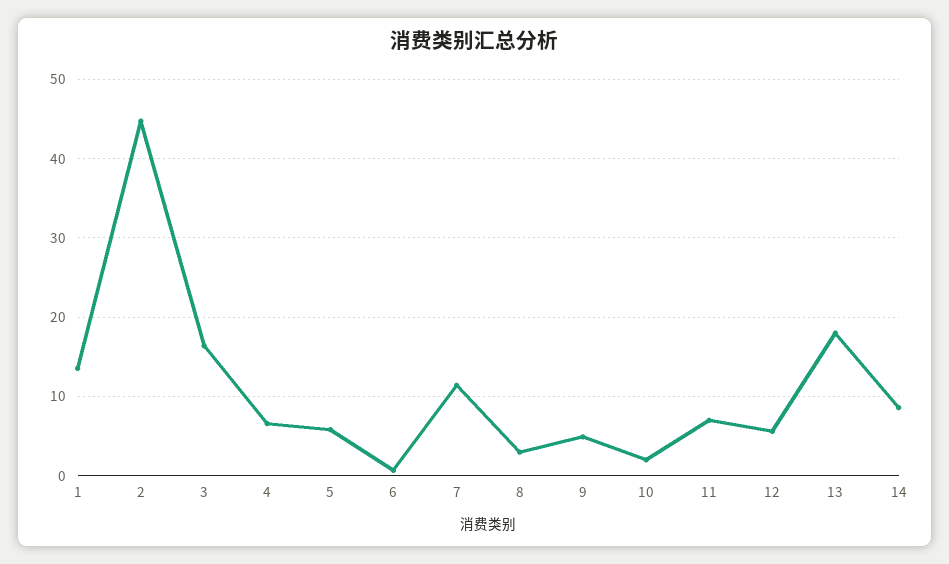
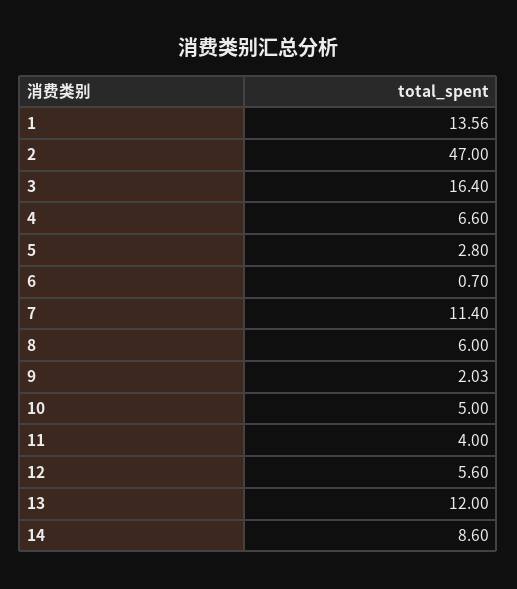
  {
    "1": 13.56,
-   "2": 45,
+   "2": 47,
    "3": 16.4,
    "4": 6.6,
-   "5": 6,
+   "5": 2.8,
    "6": 0.7,
    "7": 11.4,
-   "8": 3,
+   "8": 6,
-   "9": 5,
+   "9": 2.03,
-   "10": 2,
+   "10": 5,
-   "11": 7,
+   "11": 4,
    "12": 5.6,
-   "13": 18,
+   "13": 12,
    "14": 8.6
  }

